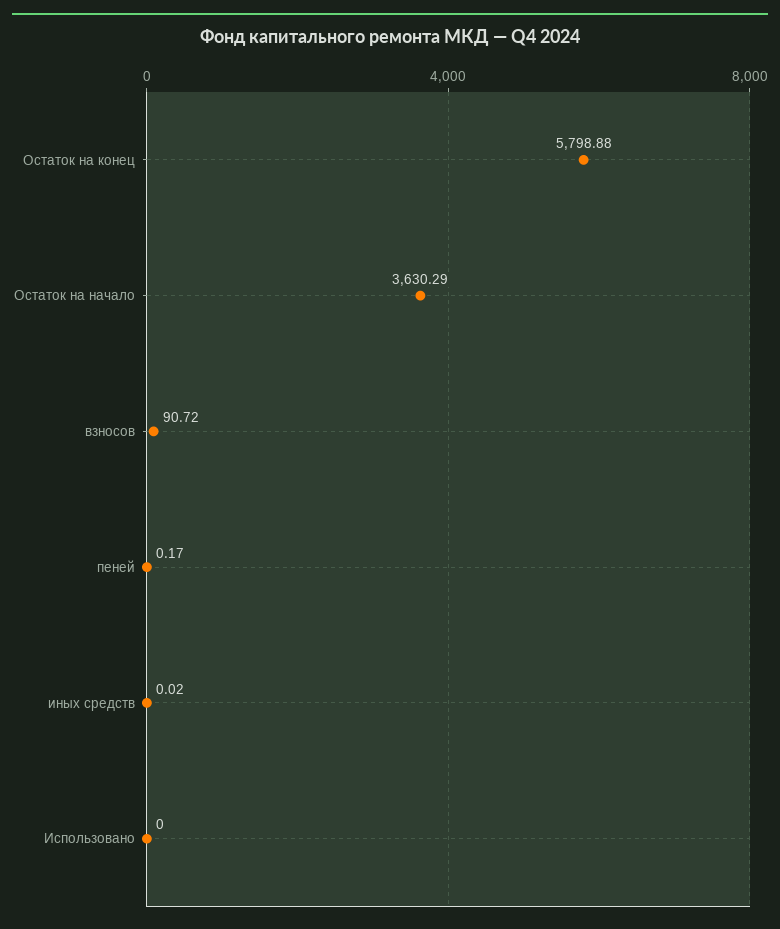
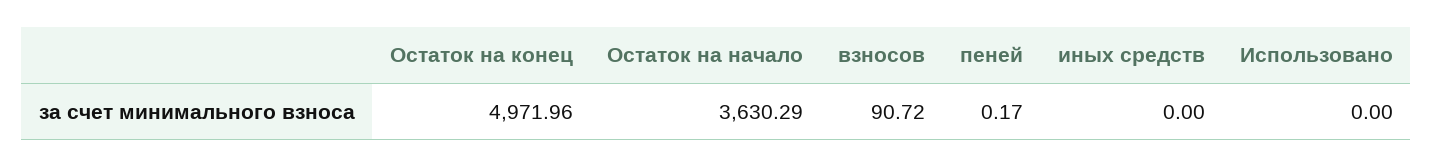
  {
-   "Остаток на конец": 5798.88,
+   "Остаток на конец": 4971.96,
    "Остаток на начало": 3630.29,
    "взносов": 90.72,
    "пеней": 0.17,
-   "иных средств": 0.02,
+   "иных средств": 0,
    "Использовано": 0
  }

